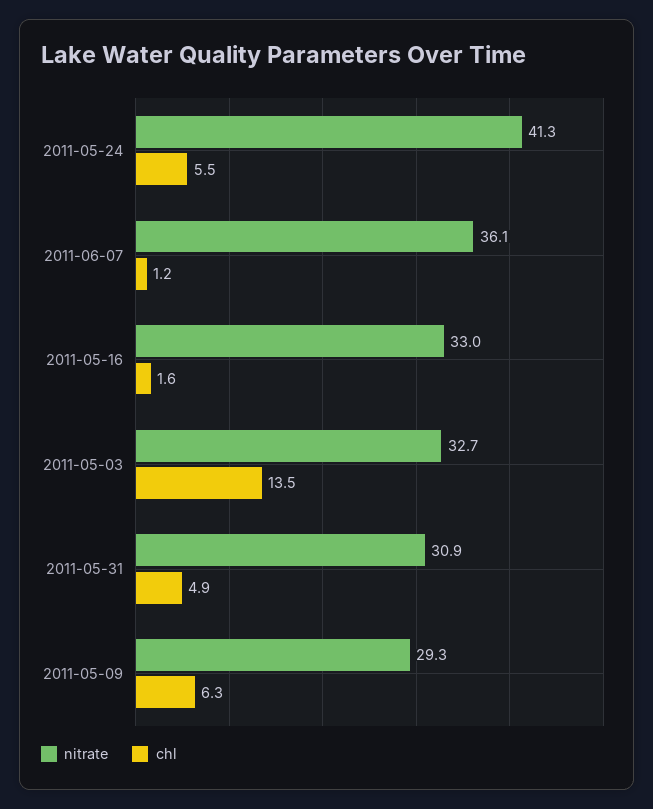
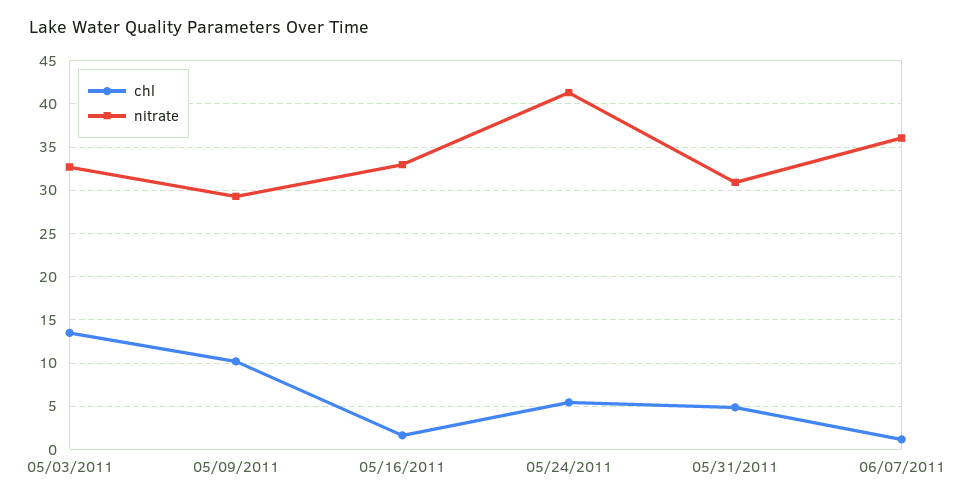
  {
    "nitrate": {
      "2011-05-24": 41.3,
      "2011-06-07": 36.1,
      "2011-05-16": 33,
      "2011-05-03": 32.7,
      "2011-05-31": 30.9,
      "2011-05-09": 29.3
    },
    "chl": {
      "2011-05-24": 5.5,
      "2011-06-07": 1.2,
      "2011-05-16": 1.6,
      "2011-05-03": 13.5,
      "2011-05-31": 4.9,
-     "2011-05-09": 6.3
+     "2011-05-09": 10
    }
  }

